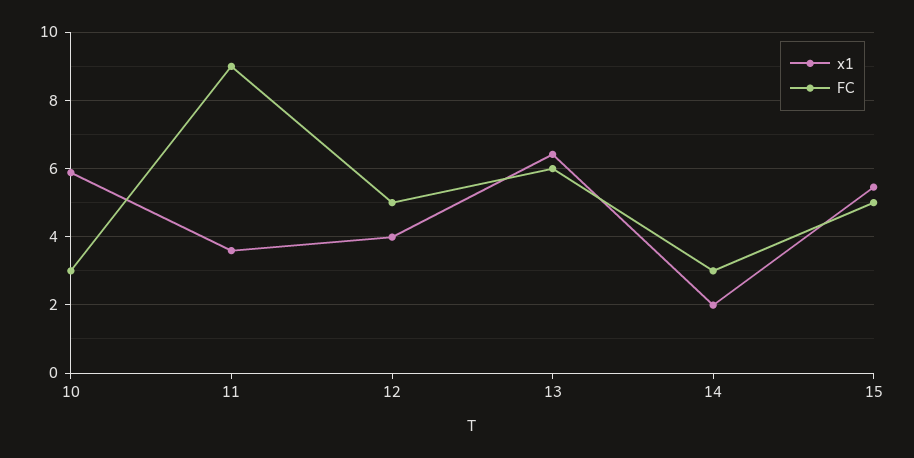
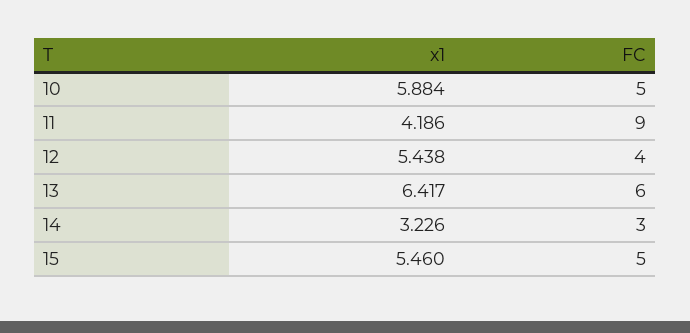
  {
    "x1": {
      "10": 5.884,
-     "11": 3.6,
+     "11": 4.186,
-     "12": 4,
+     "12": 5.438,
      "13": 6.417,
-     "14": 2,
+     "14": 3.226,
      "15": 5.46
    },
    "FC": {
-     "10": 3,
+     "10": 5,
      "11": 9,
-     "12": 5,
+     "12": 4,
      "13": 6,
      "14": 3,
      "15": 5
    }
  }

